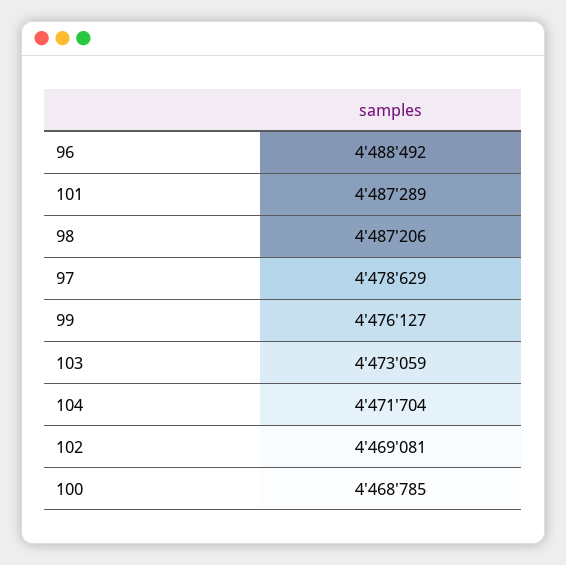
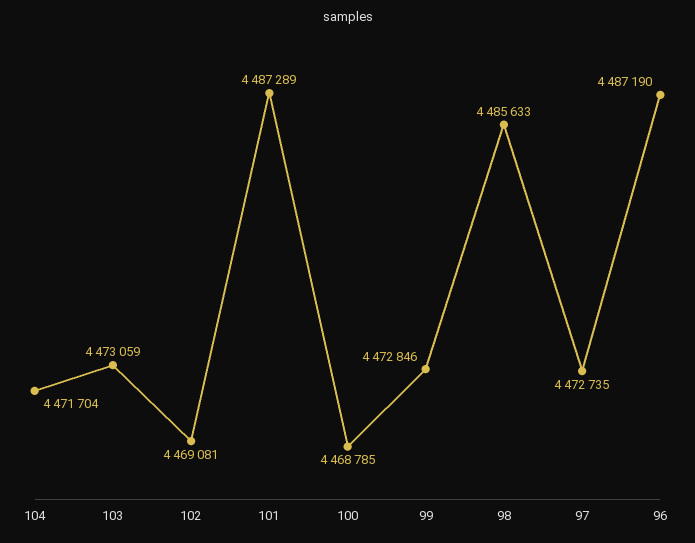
  {
-   "96": 4488492,
+   "96": 4487190,
    "101": 4487289,
-   "98": 4487206,
+   "98": 4485633,
-   "97": 4478629,
+   "97": 4472735,
-   "99": 4476127,
+   "99": 4472846,
    "103": 4473059,
    "104": 4471704,
    "102": 4469081,
    "100": 4468785
  }

